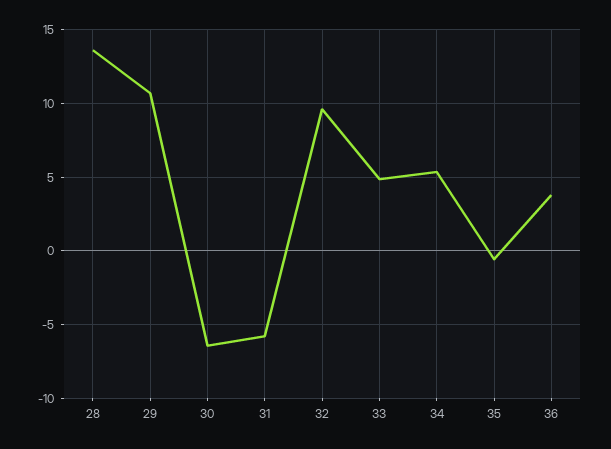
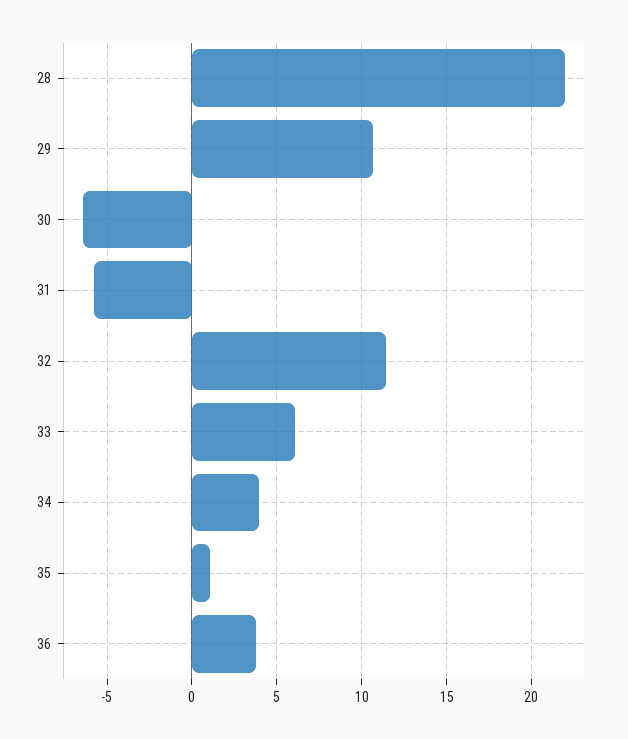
  {
-   "28": 13.5,
+   "28": 22,
    "29": 10.5,
    "30": -6.5,
    "31": -6,
-   "32": 9.5,
+   "32": 11.5,
-   "33": 5,
+   "33": 6,
-   "34": 5.5,
+   "34": 4,
-   "35": -0.5,
+   "35": 1,
    "36": 4
  }

